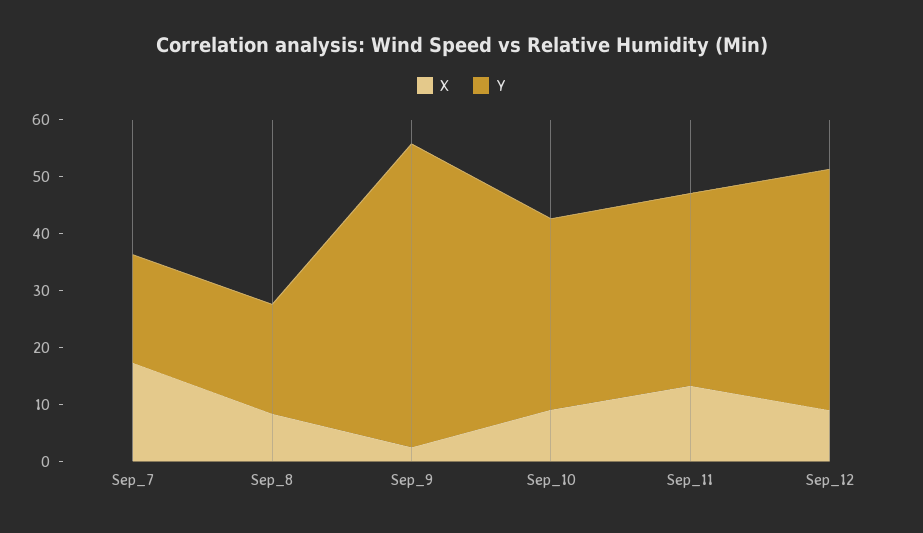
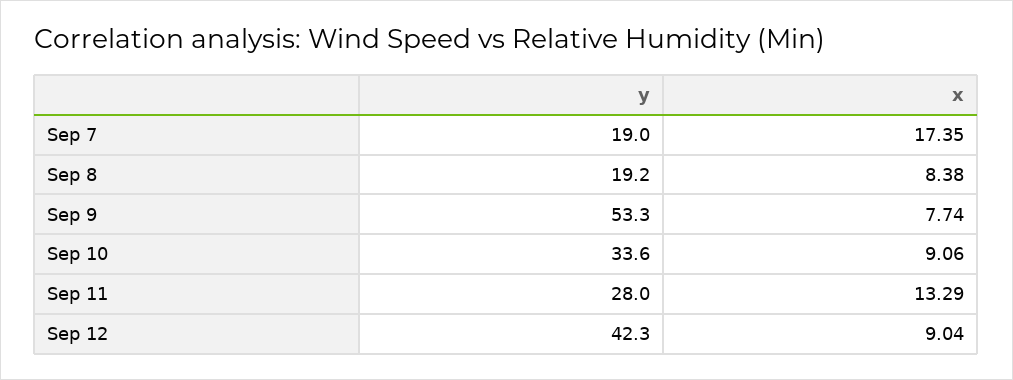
  {
    "X": {
      "Sep_7": 17.35,
      "Sep_8": 8.38,
-     "Sep_9": 2,
+     "Sep_9": 7.74,
      "Sep_10": 9.06,
      "Sep_11": 13.29,
      "Sep_12": 9.04
    },
    "Y": {
      "Sep_7": 19,
      "Sep_8": 19.2,
      "Sep_9": 53.3,
      "Sep_10": 33.6,
-     "Sep_11": 34,
+     "Sep_11": 28,
      "Sep_12": 42.3
    }
  }

